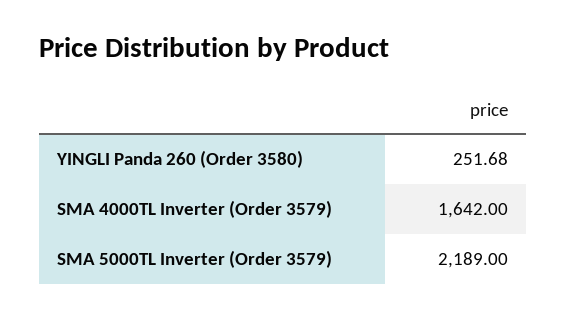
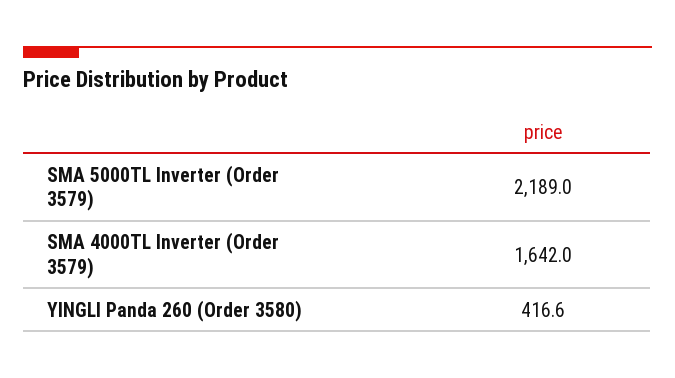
  {
-   "YINGLI Panda 260 (Order 3580)": 251.68,
+   "YINGLI Panda 260 (Order 3580)": 416.6,
    "SMA 4000TL Inverter (Order 3579)": 1642,
    "SMA 5000TL Inverter (Order 3579)": 2189
  }

